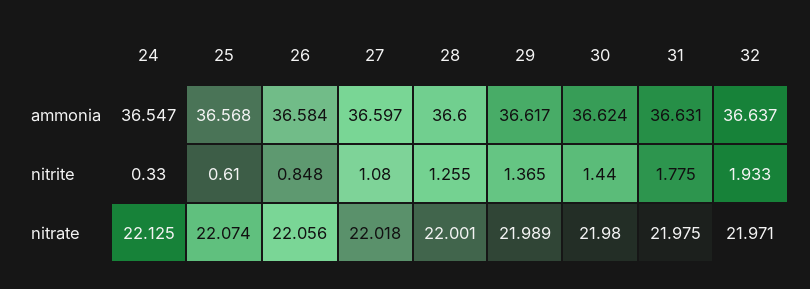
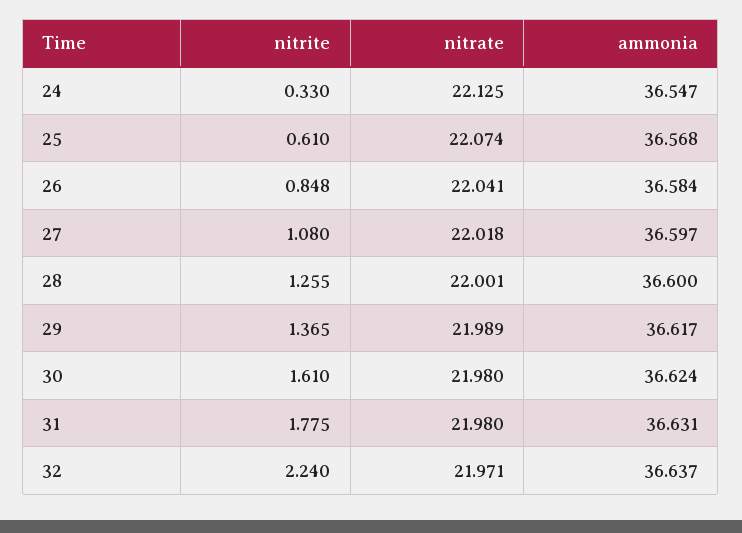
  {
    "24": {
      "ammonia": 36.547,
      "nitrite": 0.33,
      "nitrate": 22.125
    },
    "25": {
      "ammonia": 36.568,
      "nitrite": 0.61,
      "nitrate": 22.074
    },
    "26": {
      "ammonia": 36.584,
      "nitrite": 0.848,
-     "nitrate": 22.056
+     "nitrate": 22.041
    },
    "27": {
      "ammonia": 36.597,
      "nitrite": 1.08,
      "nitrate": 22.018
    },
    "28": {
      "ammonia": 36.6,
      "nitrite": 1.255,
      "nitrate": 22.001
    },
    "29": {
      "ammonia": 36.617,
      "nitrite": 1.365,
      "nitrate": 21.989
    },
    "30": {
      "ammonia": 36.624,
-     "nitrite": 1.44,
+     "nitrite": 1.61,
      "nitrate": 21.98
    },
    "31": {
      "ammonia": 36.631,
      "nitrite": 1.775,
-     "nitrate": 21.975
+     "nitrate": 21.98
    },
    "32": {
      "ammonia": 36.637,
-     "nitrite": 1.933,
+     "nitrite": 2.24,
      "nitrate": 21.971
    }
  }

